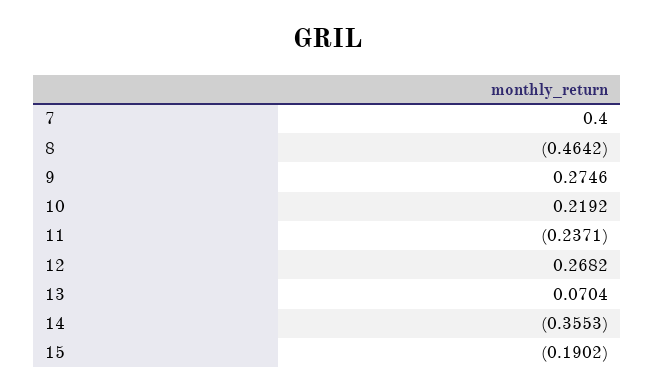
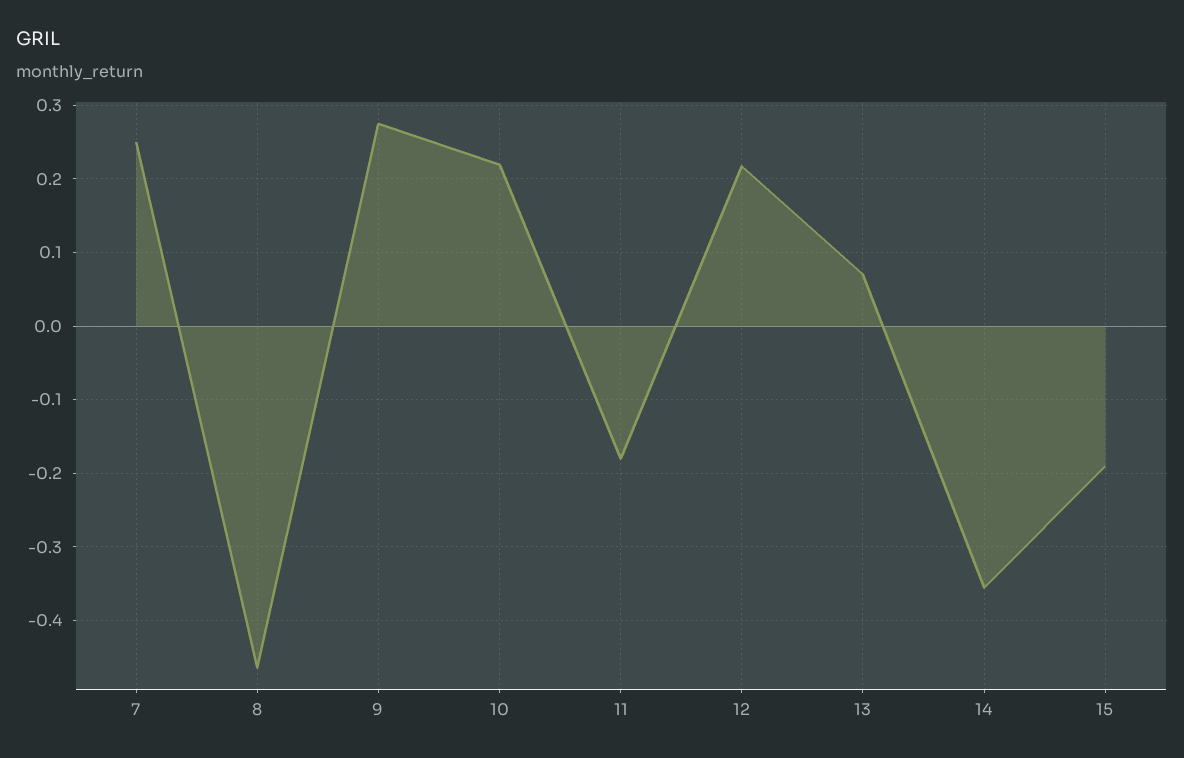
  {
-   "7": 0.4,
+   "7": 0.25,
    "8": -0.4642,
    "9": 0.2746,
    "10": 0.2192,
-   "11": -0.2371,
+   "11": -0.18,
-   "12": 0.2682,
+   "12": 0.22,
    "13": 0.0704,
    "14": -0.3553,
    "15": -0.1902
  }

